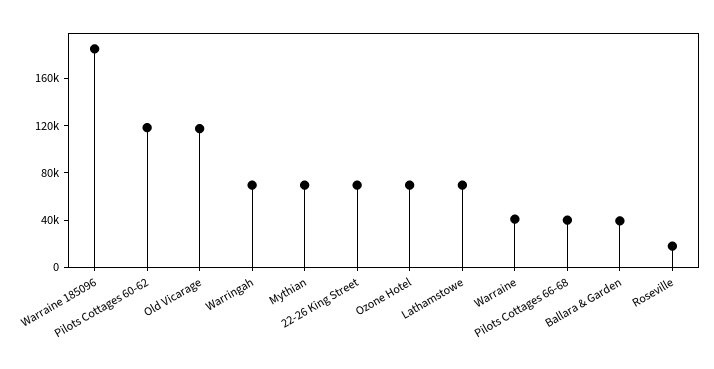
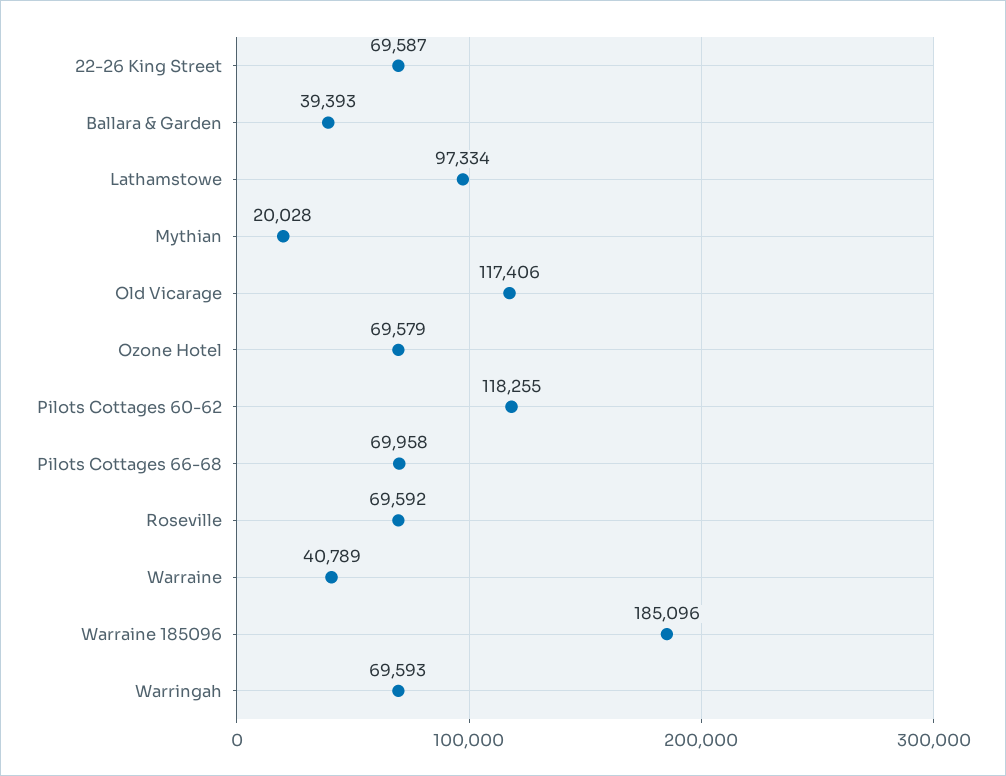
  {
    "Warraine 185096": 185096,
    "Pilots Cottages 60-62": 118255,
    "Old Vicarage": 117406,
    "Warringah": 69593,
-   "Mythian": 70000,
+   "Mythian": 20028,
    "22-26 King Street": 69587,
    "Ozone Hotel": 69579,
-   "Lathamstowe": 70000,
+   "Lathamstowe": 97334,
    "Warraine": 40789,
-   "Pilots Cottages 66-68": 40000,
+   "Pilots Cottages 66-68": 69958,
    "Ballara & Garden": 39393,
-   "Roseville": 20000
+   "Roseville": 69592
  }

